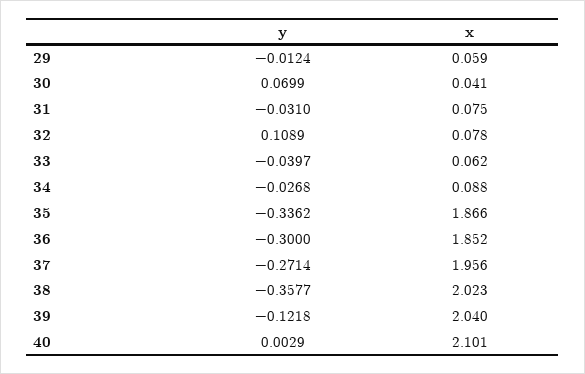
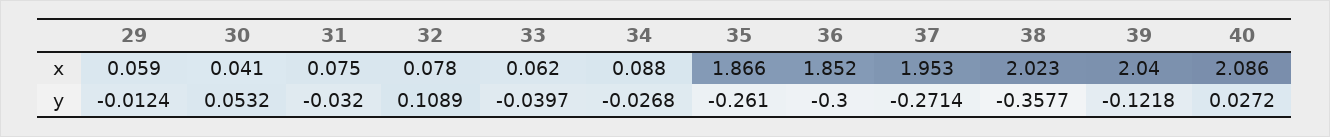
  {
    "y": {
      "29": -0.0124,
-     "30": 0.0699,
+     "30": 0.0532,
-     "31": -0.031,
+     "31": -0.032,
      "32": 0.1089,
      "33": -0.0397,
      "34": -0.0268,
-     "35": -0.3362,
+     "35": -0.261,
      "36": -0.3,
      "37": -0.2714,
      "38": -0.3577,
      "39": -0.1218,
-     "40": 0.0029
+     "40": 0.0272
    },
    "x": {
      "29": 0.059,
      "30": 0.041,
      "31": 0.075,
      "32": 0.078,
      "33": 0.062,
      "34": 0.088,
      "35": 1.866,
      "36": 1.852,
-     "37": 1.956,
+     "37": 1.953,
      "38": 2.023,
      "39": 2.04,
-     "40": 2.101
+     "40": 2.086
    }
  }

